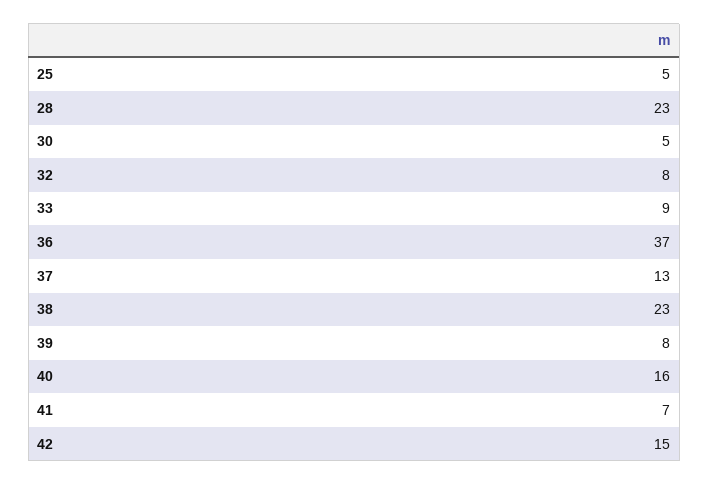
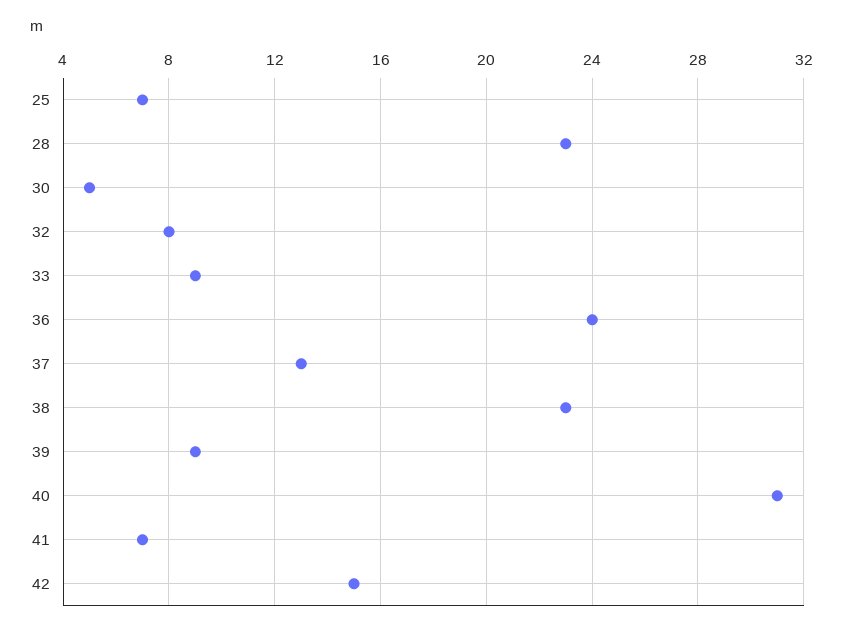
  {
-   "25": 5,
+   "25": 7,
    "28": 23,
    "30": 5,
    "32": 8,
    "33": 9,
-   "36": 37,
+   "36": 24,
    "37": 13,
    "38": 23,
-   "39": 8,
+   "39": 9,
-   "40": 16,
+   "40": 31,
    "41": 7,
    "42": 15
  }

